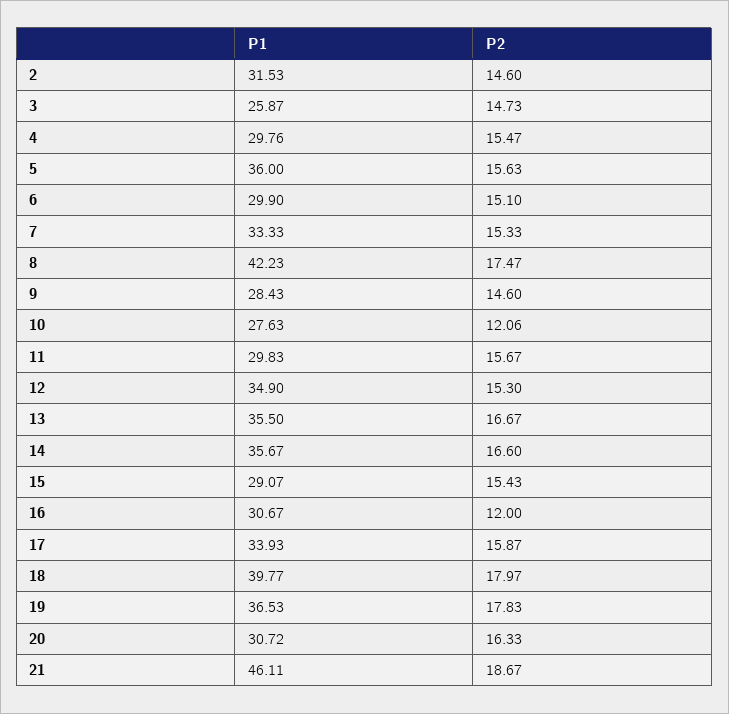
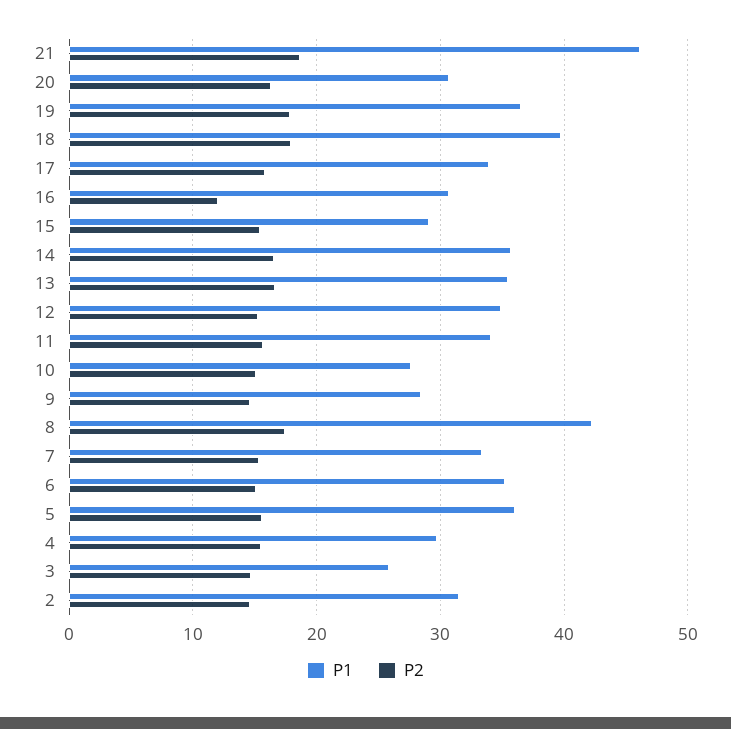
  {
    "P1": {
      "2": 31.53,
      "3": 25.87,
      "4": 29.76,
      "5": 36,
-     "6": 29.9,
+     "6": 35,
      "7": 33.33,
      "8": 42.23,
      "9": 28.43,
      "10": 27.63,
-     "11": 29.83,
+     "11": 34,
      "12": 34.9,
      "13": 35.5,
      "14": 35.67,
      "15": 29.07,
      "16": 30.67,
      "17": 33.93,
      "18": 39.77,
      "19": 36.53,
      "20": 30.72,
      "21": 46.11
    },
    "P2": {
      "2": 14.6,
      "3": 14.73,
      "4": 15.47,
      "5": 15.63,
      "6": 15.1,
      "7": 15.33,
      "8": 17.47,
      "9": 14.6,
-     "10": 12.06,
+     "10": 15,
      "11": 15.67,
      "12": 15.3,
      "13": 16.67,
      "14": 16.6,
      "15": 15.43,
      "16": 12,
      "17": 15.87,
      "18": 17.97,
      "19": 17.83,
      "20": 16.33,
      "21": 18.67
    }
  }

